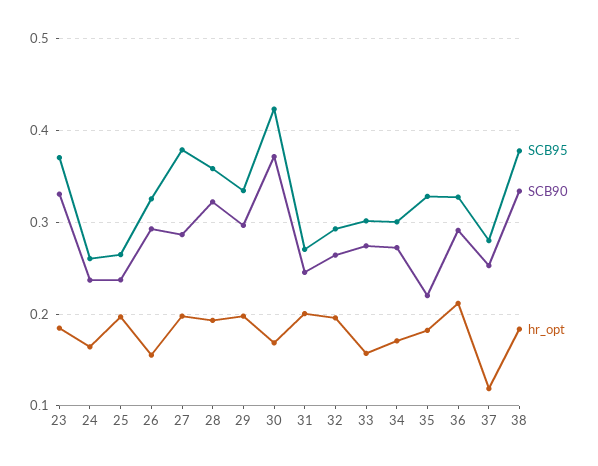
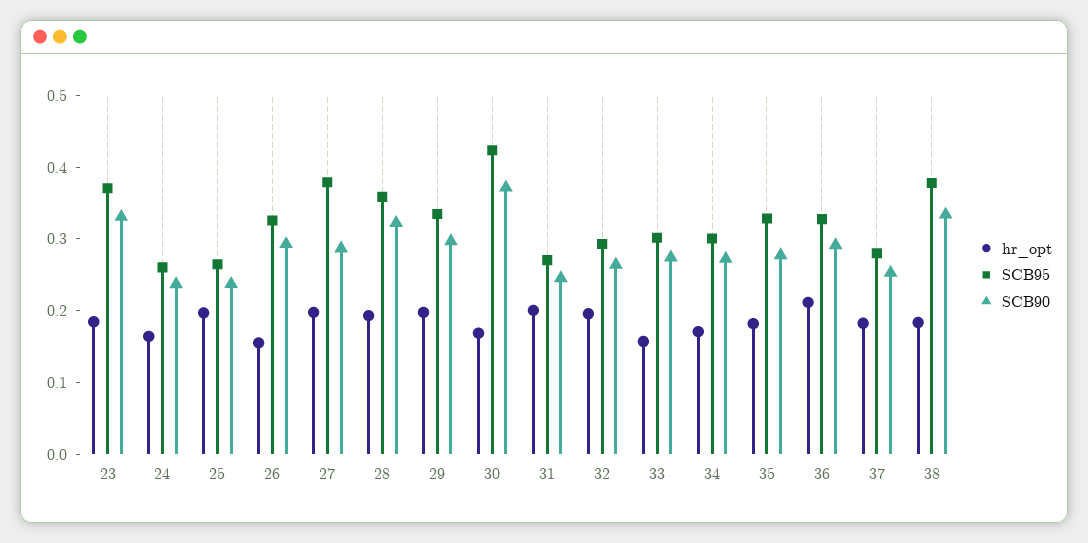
  {
    "SCB95": {
      "23": 0.37,
      "24": 0.26,
      "25": 0.26,
      "26": 0.33,
      "27": 0.38,
      "28": 0.36,
      "29": 0.33,
      "30": 0.42,
      "31": 0.27,
      "32": 0.29,
      "33": 0.3,
      "34": 0.3,
      "35": 0.33,
      "36": 0.33,
      "37": 0.28,
      "38": 0.38
    },
    "SCB90": {
      "23": 0.33,
      "24": 0.24,
      "25": 0.24,
      "26": 0.29,
      "27": 0.29,
      "28": 0.32,
      "29": 0.3,
      "30": 0.37,
      "31": 0.25,
      "32": 0.26,
      "33": 0.27,
      "34": 0.27,
-     "35": 0.22,
+     "35": 0.28,
      "36": 0.29,
      "37": 0.25,
      "38": 0.33
    },
    "hr_opt": {
      "23": 0.18,
      "24": 0.16,
      "25": 0.2,
      "26": 0.16,
      "27": 0.2,
      "28": 0.19,
      "29": 0.2,
      "30": 0.17,
      "31": 0.2,
      "32": 0.2,
      "33": 0.16,
      "34": 0.17,
      "35": 0.18,
      "36": 0.21,
-     "37": 0.12,
+     "37": 0.18,
      "38": 0.18
    }
  }

